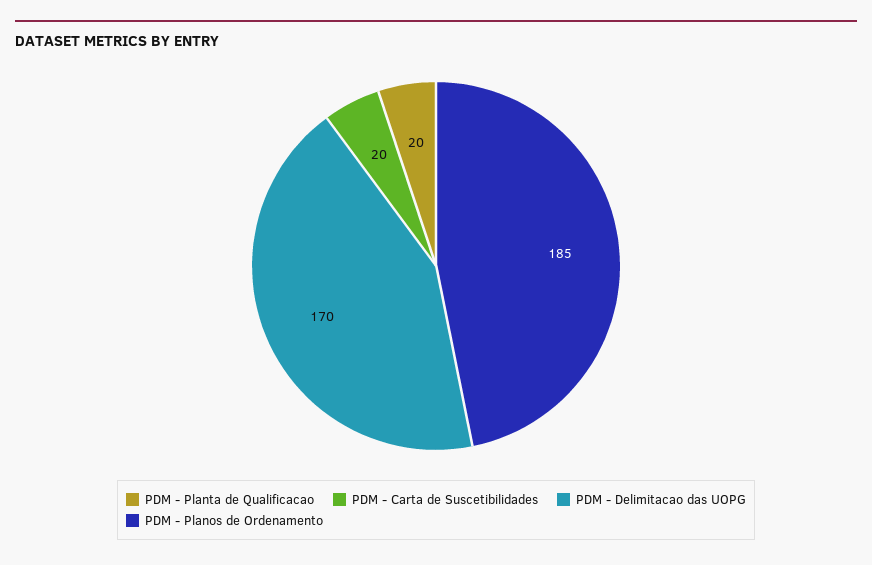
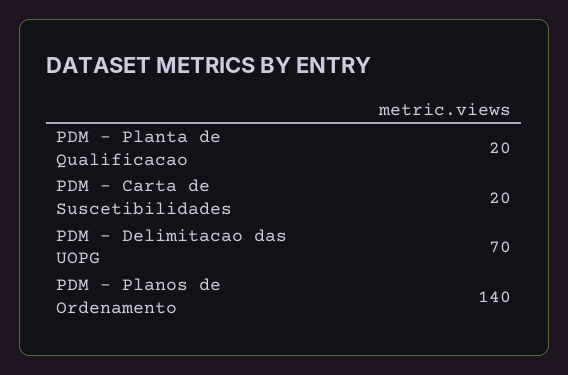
  {
    "PDM - Planta de Qualificacao": 20,
    "PDM - Carta de Suscetibilidades": 20,
-   "PDM - Delimitacao das UOPG": 170,
+   "PDM - Delimitacao das UOPG": 70,
-   "PDM - Planos de Ordenamento": 185
+   "PDM - Planos de Ordenamento": 140
  }

